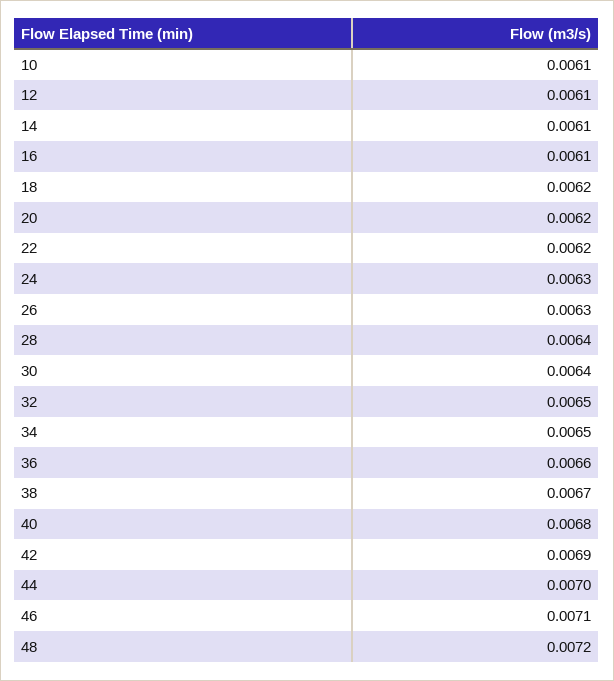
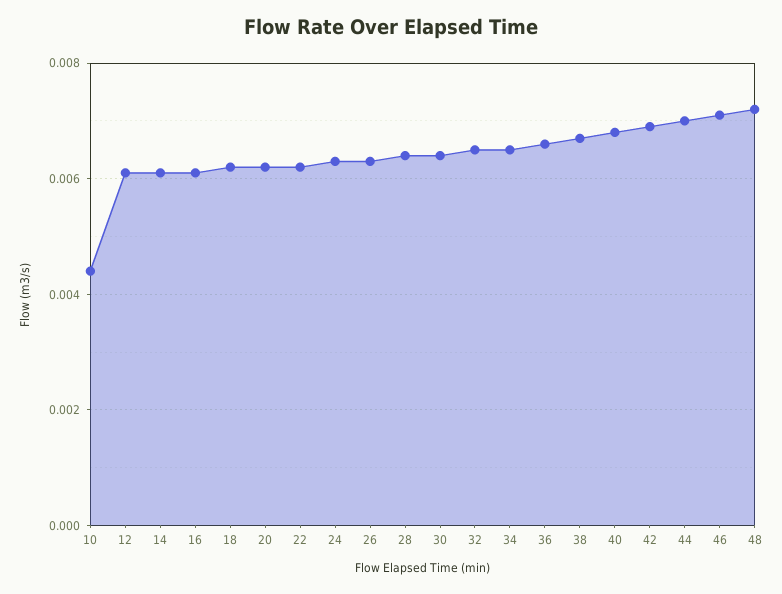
  {
-   "10": 0.0061,
+   "10": 0.0045,
    "12": 0.0061,
    "14": 0.0061,
    "16": 0.0061,
    "18": 0.0062,
    "20": 0.0062,
    "22": 0.0062,
    "24": 0.0063,
    "26": 0.0063,
    "28": 0.0064,
    "30": 0.0064,
    "32": 0.0065,
    "34": 0.0065,
    "36": 0.0066,
    "38": 0.0067,
    "40": 0.0068,
    "42": 0.0069,
    "44": 0.007,
    "46": 0.0071,
    "48": 0.0072
  }

